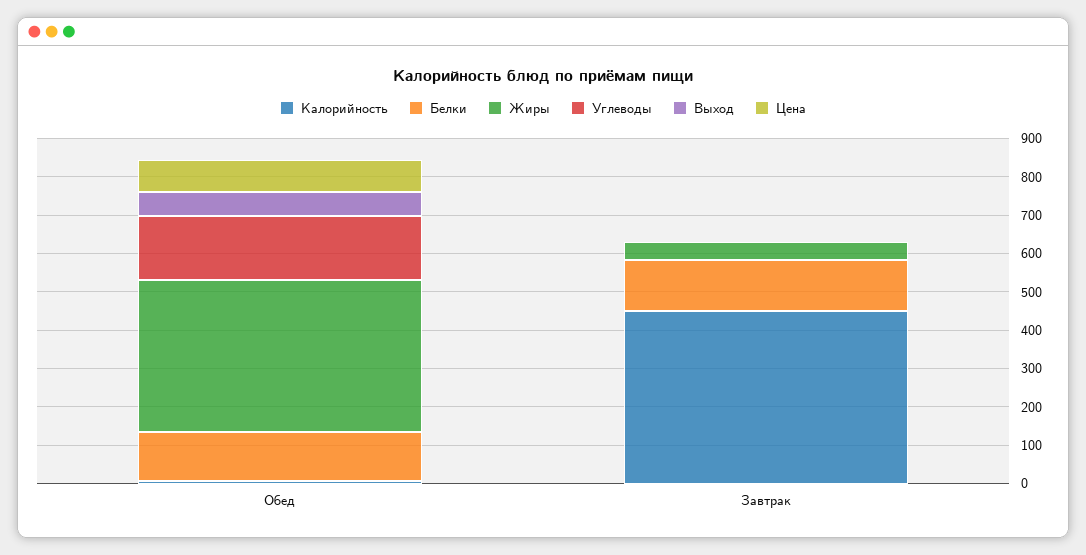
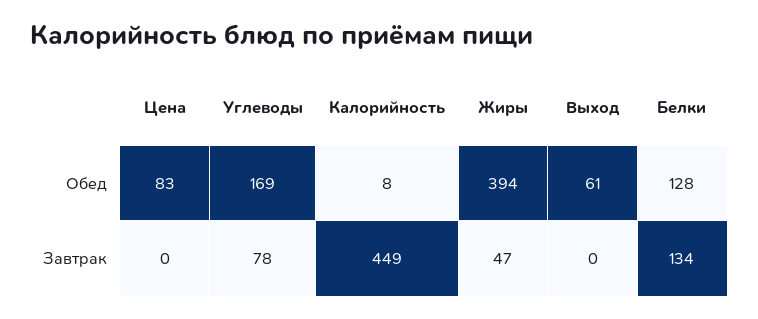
  {
    "Калорийность": {
      "Обед": 8,
      "Завтрак": 449
    },
    "Белки": {
      "Обед": 128,
      "Завтрак": 134
    },
    "Жиры": {
      "Обед": 394,
      "Завтрак": 47
    },
    "Углеводы": {
      "Обед": 169,
-     "Завтрак": 0
+     "Завтрак": 78
    },
    "Выход": {
      "Обед": 61,
      "Завтрак": 0
    },
    "Цена": {
      "Обед": 83,
      "Завтрак": 0
    }
  }

